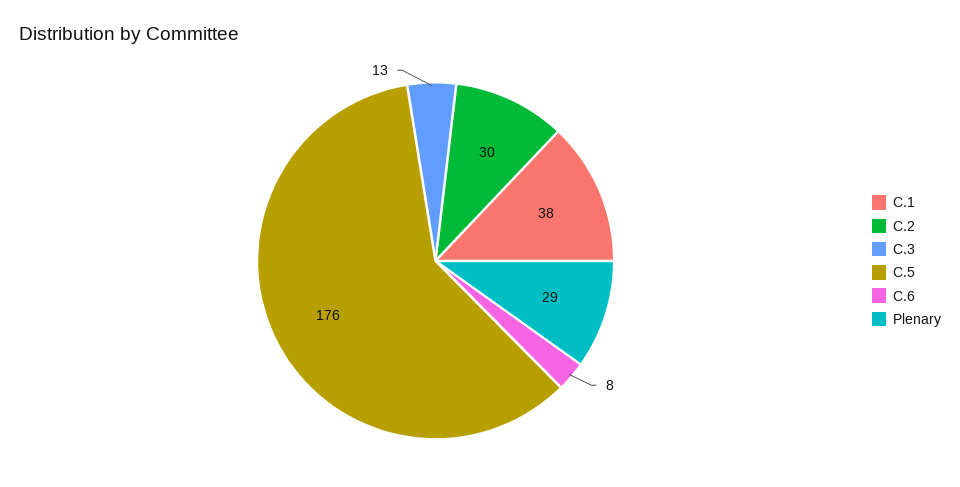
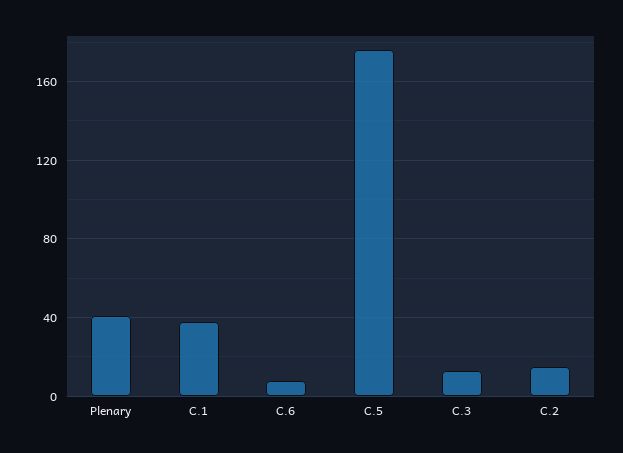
  {
    "C.1": 38,
-   "C.2": 30,
+   "C.2": 15,
    "C.3": 13,
    "C.5": 176,
    "C.6": 8,
-   "Plenary": 29
+   "Plenary": 40
  }

